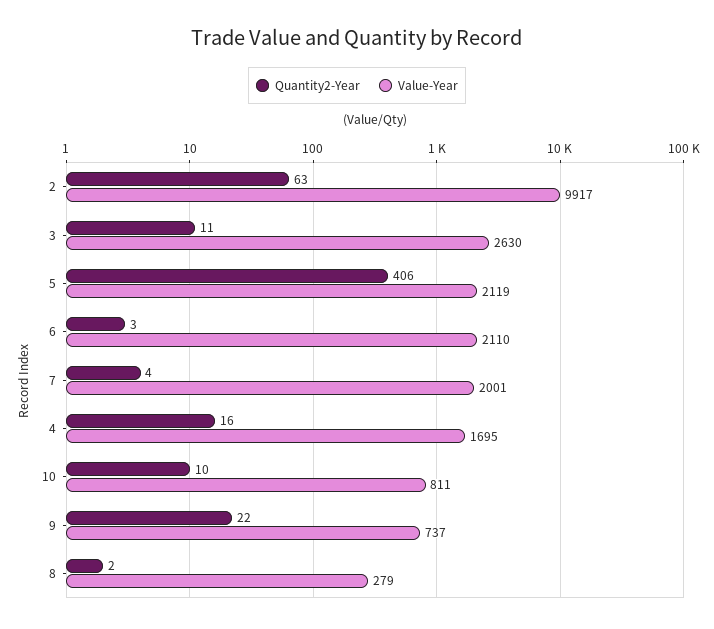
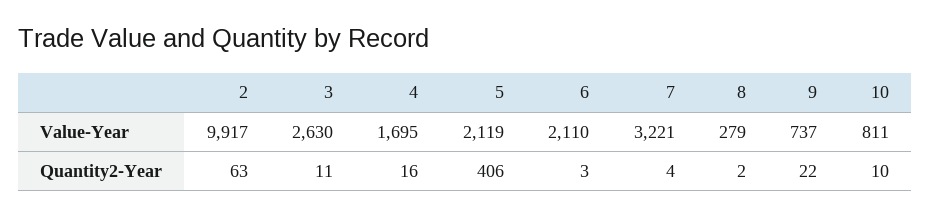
  {
    "Quantity2-Year": {
      "2": 63,
      "3": 11,
      "5": 406,
      "6": 3,
      "7": 4,
      "4": 16,
      "10": 10,
      "9": 22,
      "8": 2
    },
    "Value-Year": {
      "2": 9917,
      "3": 2630,
      "5": 2119,
      "6": 2110,
-     "7": 2001,
+     "7": 3221,
      "4": 1695,
      "10": 811,
      "9": 737,
      "8": 279
    }
  }

